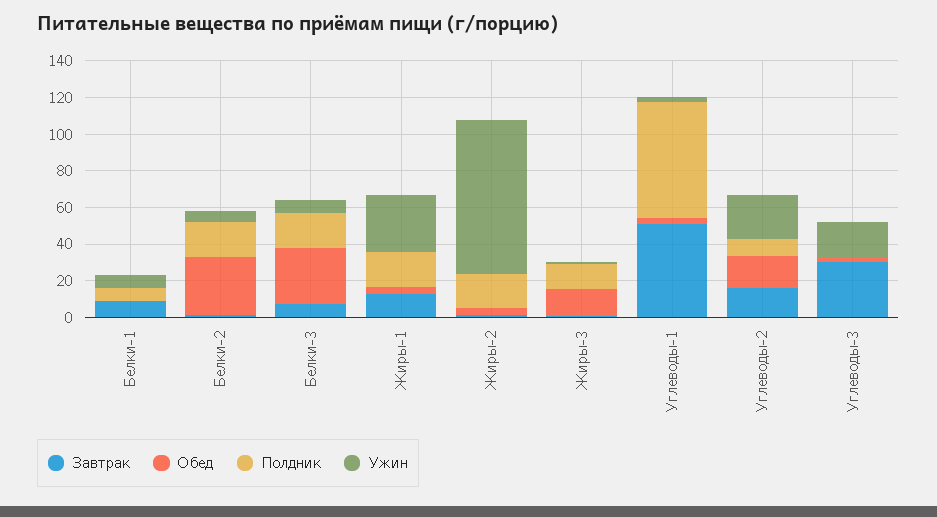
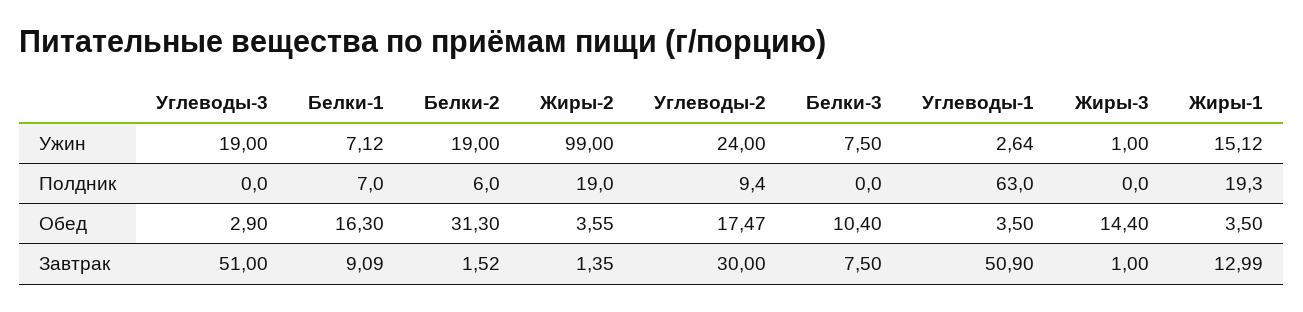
  {
    "Завтрак": {
      "Белки-1": 9.09,
      "Белки-2": 1.52,
      "Белки-3": 7.5,
      "Жиры-1": 12.99,
      "Жиры-2": 1.35,
      "Жиры-3": 1,
      "Углеводы-1": 50.9,
-     "Углеводы-2": 15,
+     "Углеводы-2": 30,
-     "Углеводы-3": 30
+     "Углеводы-3": 51
    },
    "Обед": {
-     "Белки-1": 0,
+     "Белки-1": 16.3,
      "Белки-2": 31.3,
-     "Белки-3": 30,
+     "Белки-3": 10.4,
      "Жиры-1": 3.5,
      "Жиры-2": 3.55,
      "Жиры-3": 14.4,
      "Углеводы-1": 3.5,
      "Углеводы-2": 17.47,
      "Углеводы-3": 2.9
    },
    "Полдник": {
      "Белки-1": 7,
-     "Белки-2": 20,
+     "Белки-2": 6,
-     "Белки-3": 20,
+     "Белки-3": 0,
      "Жиры-1": 19.3,
      "Жиры-2": 19,
-     "Жиры-3": 15,
+     "Жиры-3": 0,
      "Углеводы-1": 63,
      "Углеводы-2": 9.4,
      "Углеводы-3": 0
    },
    "Ужин": {
      "Белки-1": 7.12,
-     "Белки-2": 5,
+     "Белки-2": 19,
      "Белки-3": 7.5,
-     "Жиры-1": 30,
+     "Жиры-1": 15.12,
-     "Жиры-2": 85,
+     "Жиры-2": 99,
      "Жиры-3": 1,
      "Углеводы-1": 2.64,
      "Углеводы-2": 24,
      "Углеводы-3": 19
    }
  }

